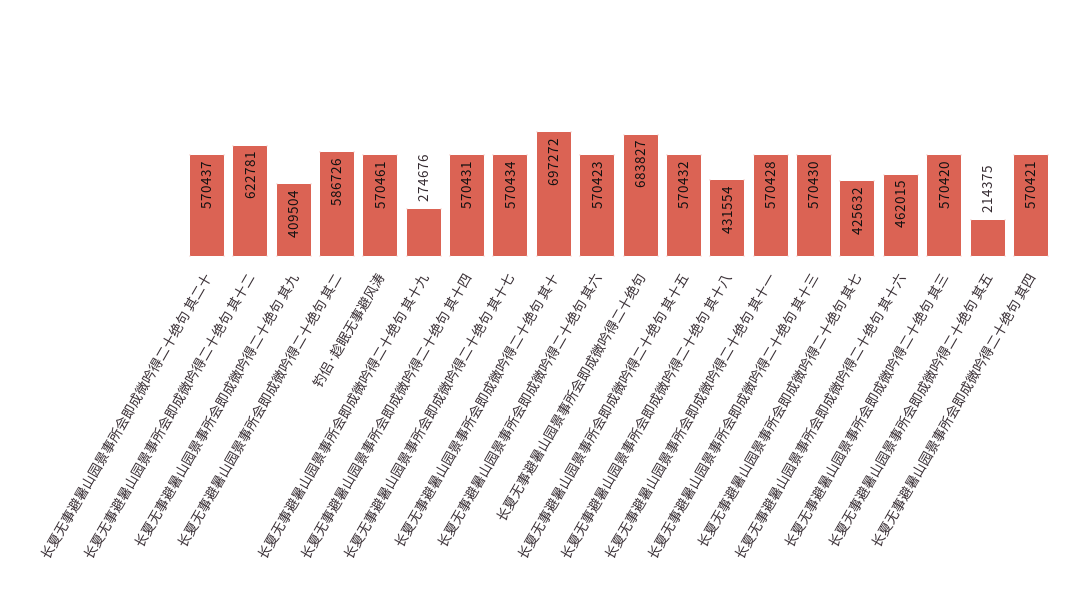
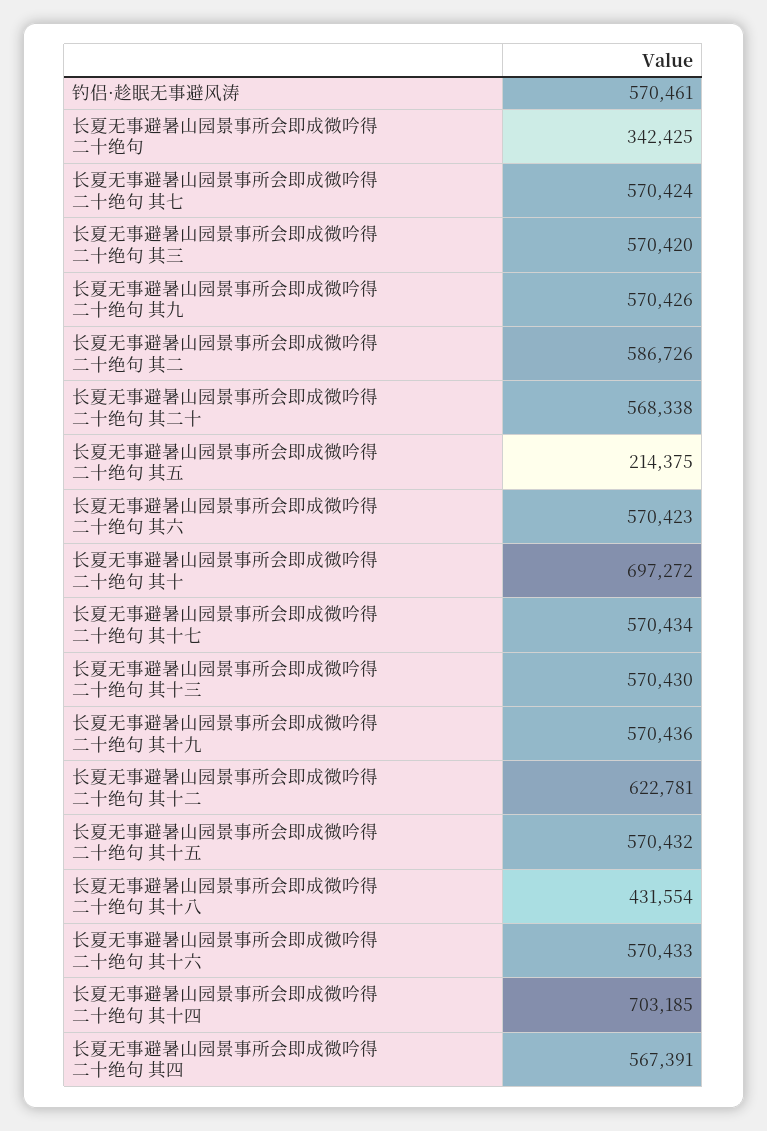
  {
-   "长夏无事避暑山园景事所会即成微吟得二十绝句 其二十": 570437,
+   "长夏无事避暑山园景事所会即成微吟得二十绝句 其二十": 568338,
    "长夏无事避暑山园景事所会即成微吟得二十绝句 其十二": 622781,
-   "长夏无事避暑山园景事所会即成微吟得二十绝句 其九": 409504,
+   "长夏无事避暑山园景事所会即成微吟得二十绝句 其九": 570426,
    "长夏无事避暑山园景事所会即成微吟得二十绝句 其二": 586726,
    "钓侣·趁眠无事避风涛": 570461,
-   "长夏无事避暑山园景事所会即成微吟得二十绝句 其十九": 274676,
+   "长夏无事避暑山园景事所会即成微吟得二十绝句 其十九": 570436,
-   "长夏无事避暑山园景事所会即成微吟得二十绝句 其十四": 570431,
+   "长夏无事避暑山园景事所会即成微吟得二十绝句 其十四": 703185,
    "长夏无事避暑山园景事所会即成微吟得二十绝句 其十七": 570434,
    "长夏无事避暑山园景事所会即成微吟得二十绝句 其十": 697272,
    "长夏无事避暑山园景事所会即成微吟得二十绝句 其六": 570423,
-   "长夏无事避暑山园景事所会即成微吟得二十绝句": 683827,
+   "长夏无事避暑山园景事所会即成微吟得二十绝句": 342425,
    "长夏无事避暑山园景事所会即成微吟得二十绝句 其十五": 570432,
    "长夏无事避暑山园景事所会即成微吟得二十绝句 其十八": 431554,
-   "长夏无事避暑山园景事所会即成微吟得二十绝句 其十一": 570428,
    "长夏无事避暑山园景事所会即成微吟得二十绝句 其十三": 570430,
-   "长夏无事避暑山园景事所会即成微吟得二十绝句 其七": 425632,
+   "长夏无事避暑山园景事所会即成微吟得二十绝句 其七": 570424,
-   "长夏无事避暑山园景事所会即成微吟得二十绝句 其十六": 462015,
+   "长夏无事避暑山园景事所会即成微吟得二十绝句 其十六": 570433,
    "长夏无事避暑山园景事所会即成微吟得二十绝句 其三": 570420,
    "长夏无事避暑山园景事所会即成微吟得二十绝句 其五": 214375,
-   "长夏无事避暑山园景事所会即成微吟得二十绝句 其四": 570421
+   "长夏无事避暑山园景事所会即成微吟得二十绝句 其四": 567391
  }

